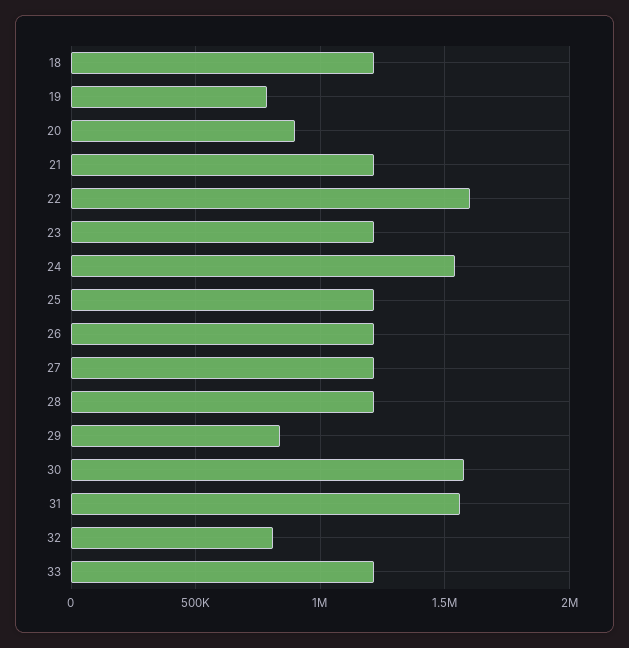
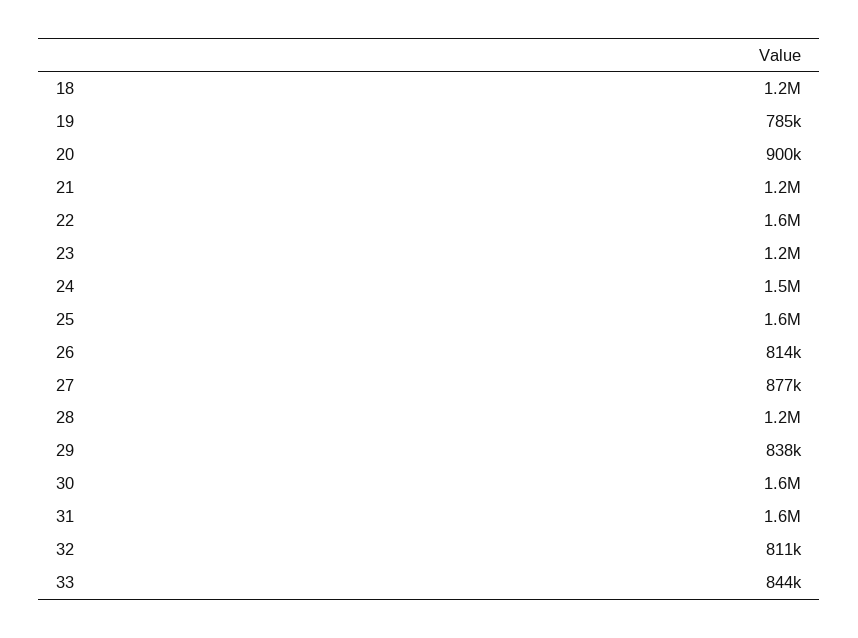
  {
    "18": 1200000,
    "19": 785000,
    "20": 900000,
    "21": 1200000,
    "22": 1600000,
    "23": 1200000,
    "24": 1500000,
-   "25": 1200000,
+   "25": 1600000,
-   "26": 1200000,
+   "26": 814000,
-   "27": 1200000,
+   "27": 877000,
    "28": 1200000,
    "29": 838000,
    "30": 1600000,
    "31": 1600000,
    "32": 811000,
-   "33": 1200000
+   "33": 844000
  }

